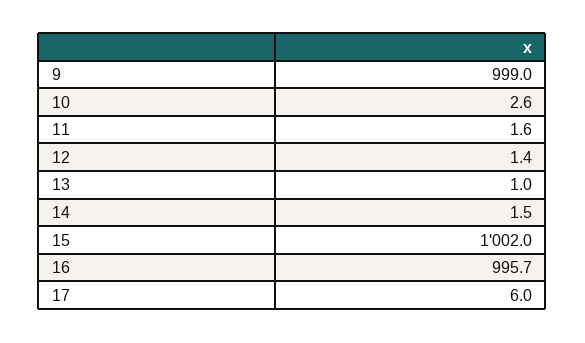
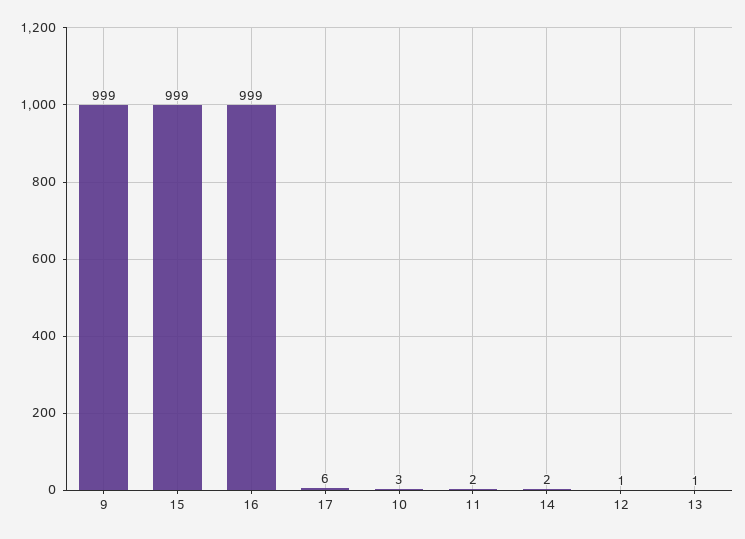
  {
    "9": 999,
    "10": 2.6,
    "11": 1.6,
    "12": 1.4,
    "13": 1,
    "14": 1.5,
-   "15": 1002,
+   "15": 999,
-   "16": 995.7,
+   "16": 999,
    "17": 6
  }

